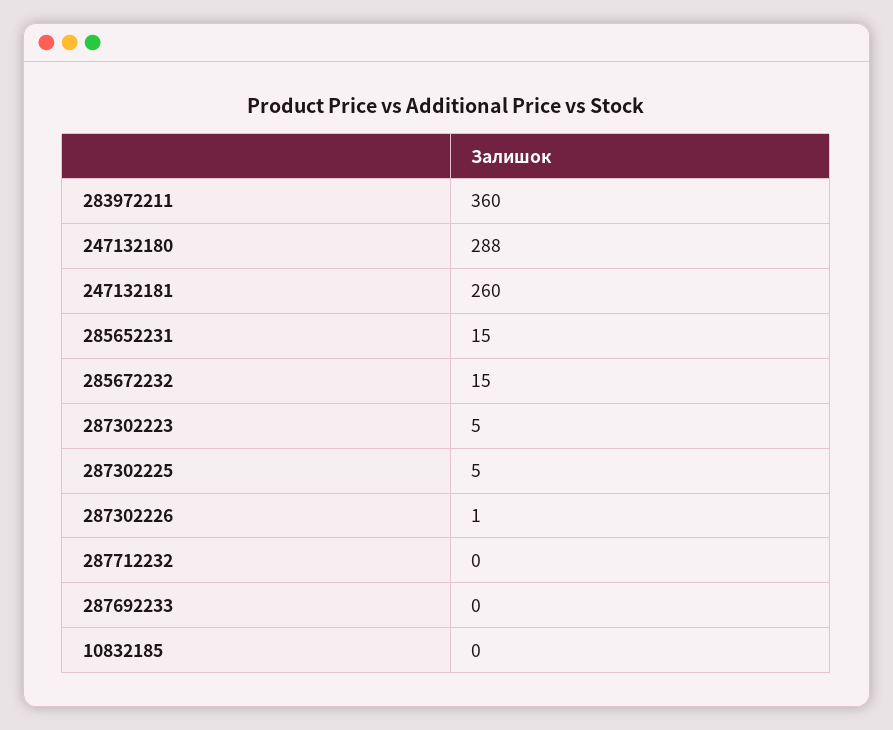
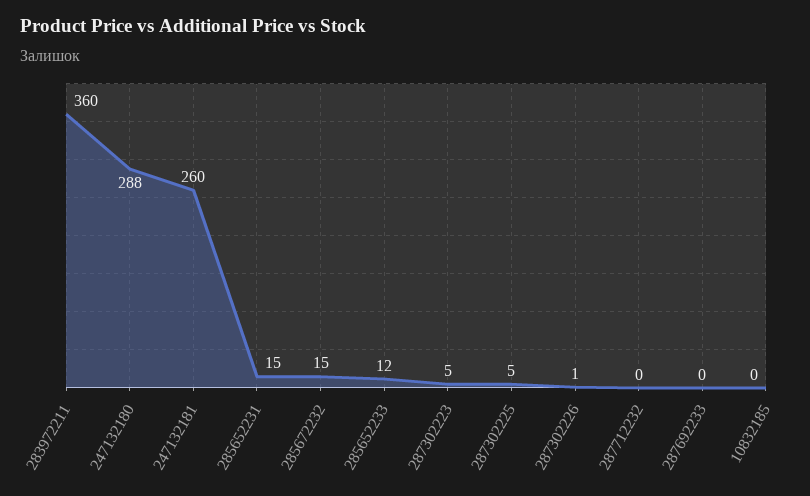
  {
    "283972211": 360,
    "247132180": 288,
    "247132181": 260,
    "285652231": 15,
    "285672232": 15,
    "287302223": 5,
    "287302225": 5,
    "287302226": 1,
    "287712232": 0,
    "287692233": 0,
-   "10832185": 0
+   "10832185": 0,
+   "285652233": 12
  }

